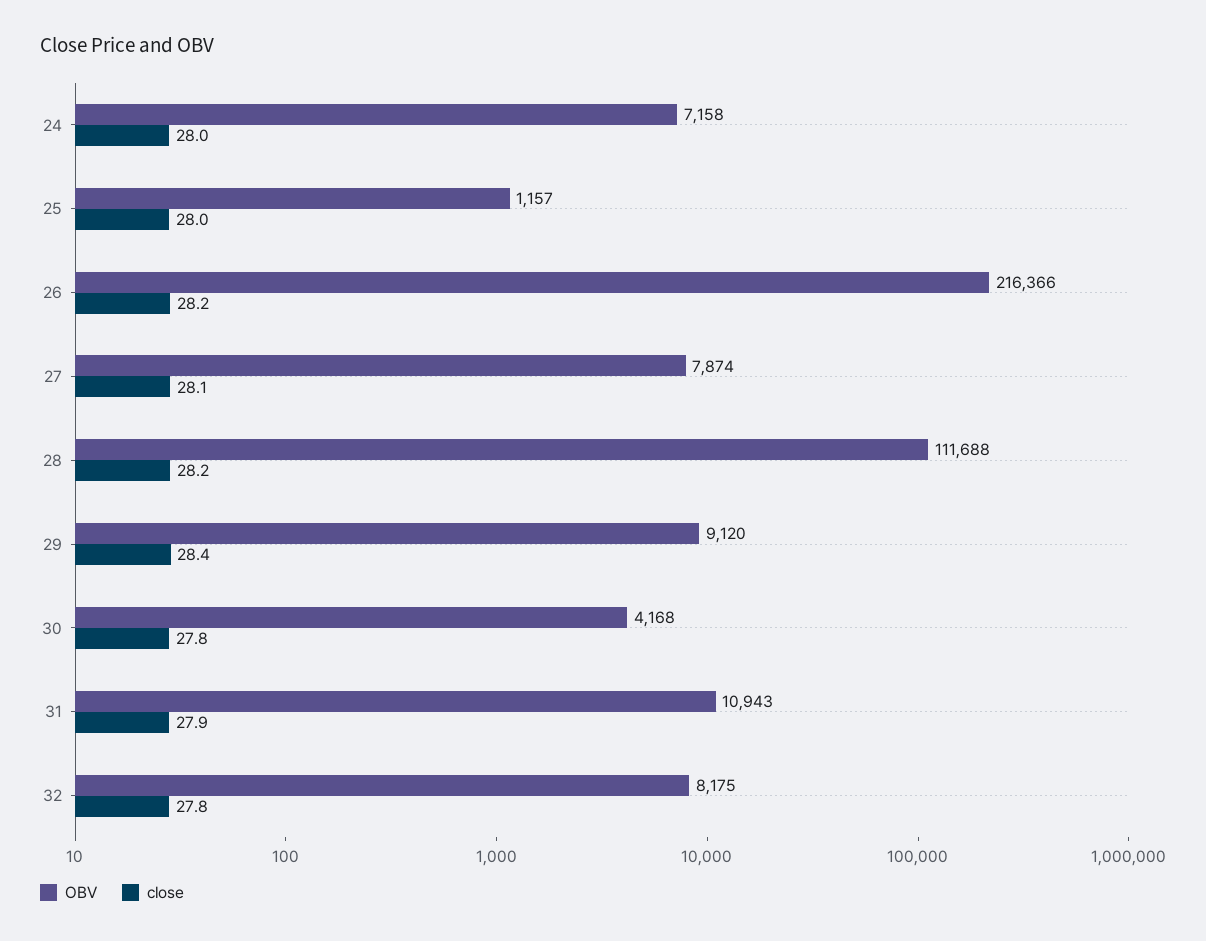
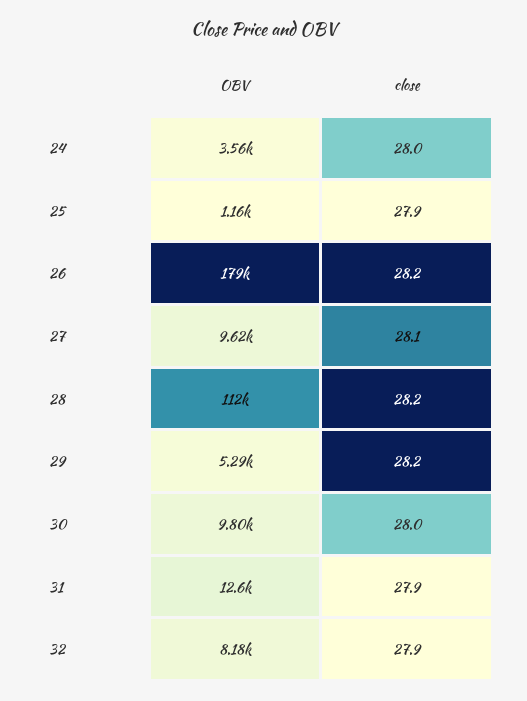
  {
    "OBV": {
-     "24": 7158,
+     "24": 3560,
      "25": 1157,
-     "26": 216366,
+     "26": 179000,
-     "27": 7874,
+     "27": 9620,
      "28": 111688,
-     "29": 9120,
+     "29": 5290,
-     "30": 4168,
+     "30": 9800,
-     "31": 10943,
+     "31": 12600,
      "32": 8175
    },
    "close": {
      "24": 28,
-     "25": 28,
+     "25": 27.9,
      "26": 28.2,
      "27": 28.1,
      "28": 28.2,
-     "29": 28.4,
+     "29": 28.2,
-     "30": 27.8,
+     "30": 28,
      "31": 27.9,
-     "32": 27.8
+     "32": 27.9
    }
  }

